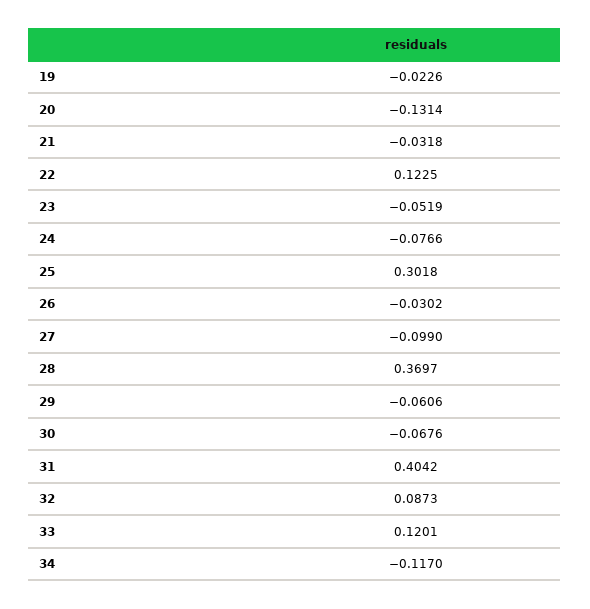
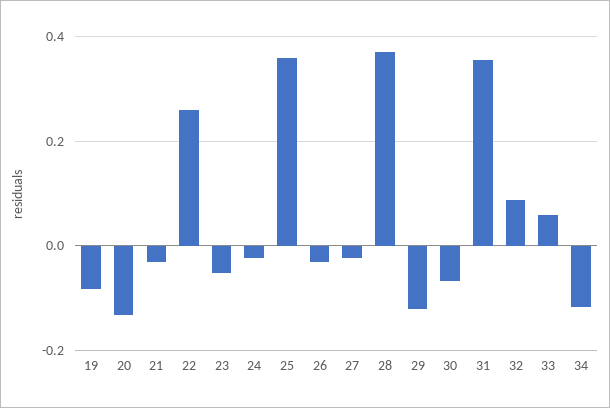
  {
-   "19": -0.0226,
+   "19": -0.08,
    "20": -0.1314,
    "21": -0.0318,
-   "22": 0.1225,
+   "22": 0.26,
    "23": -0.0519,
-   "24": -0.0766,
+   "24": -0.02,
-   "25": 0.3018,
+   "25": 0.36,
    "26": -0.0302,
-   "27": -0.099,
+   "27": -0.02,
    "28": 0.3697,
-   "29": -0.0606,
+   "29": -0.12,
    "30": -0.0676,
-   "31": 0.4042,
+   "31": 0.36,
    "32": 0.0873,
-   "33": 0.1201,
+   "33": 0.06,
    "34": -0.117
  }

